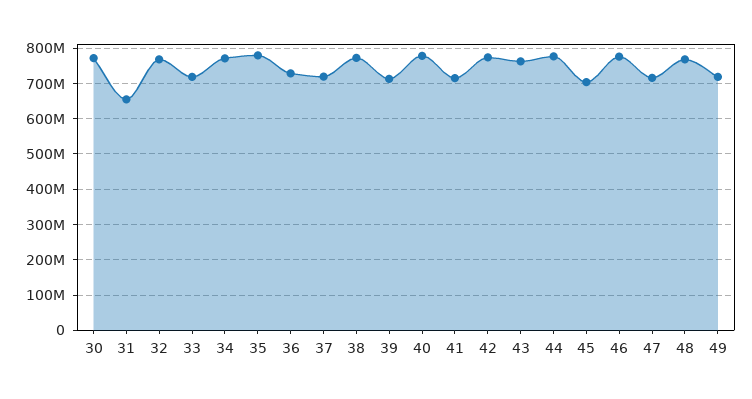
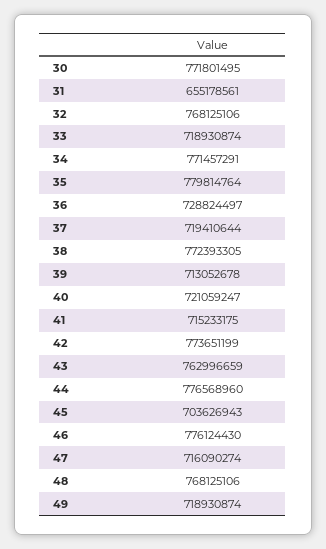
  {
    "30": 771801495,
    "31": 655178561,
    "32": 768125106,
    "33": 718930874,
    "34": 771457291,
    "35": 779814764,
    "36": 728824497,
    "37": 719410644,
    "38": 772393305,
    "39": 713052678,
-   "40": 780000000,
+   "40": 721059247,
    "41": 715233175,
    "42": 773651199,
    "43": 762996659,
    "44": 776568960,
    "45": 703626943,
    "46": 776124430,
    "47": 716090274,
    "48": 768125106,
    "49": 718930874
  }

